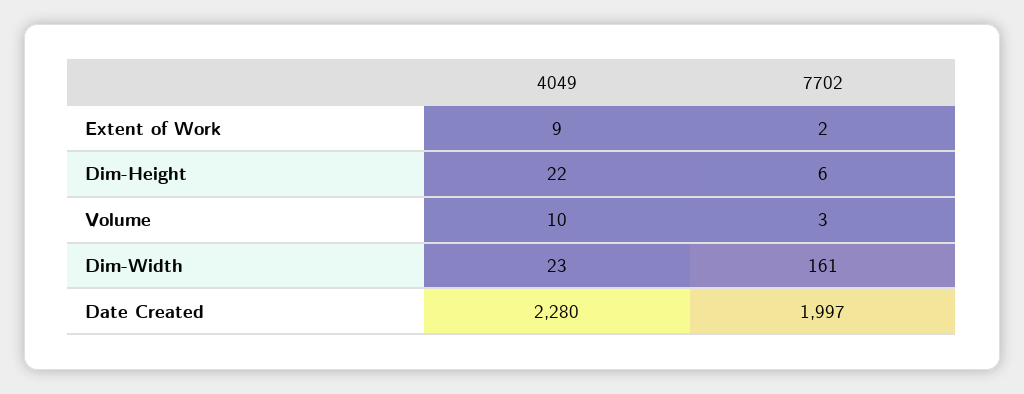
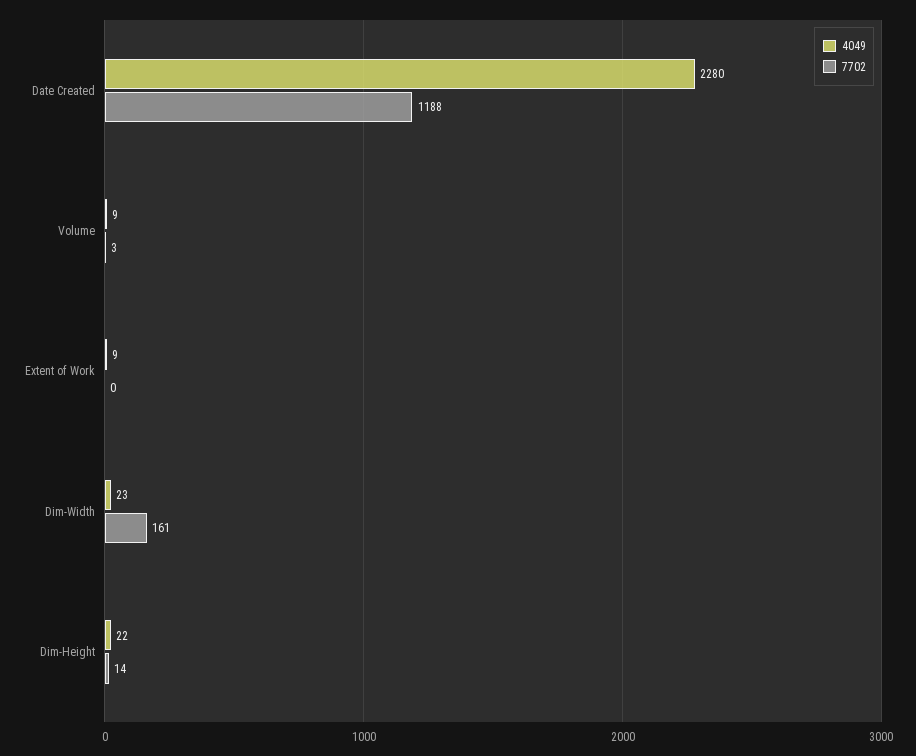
  {
    "4049": {
      "Extent of Work": 9,
      "Dim-Height": 22,
-     "Volume": 10,
+     "Volume": 9,
      "Dim-Width": 23,
      "Date Created": 2280
    },
    "7702": {
-     "Extent of Work": 2,
+     "Extent of Work": 0,
-     "Dim-Height": 6,
+     "Dim-Height": 14,
      "Volume": 3,
      "Dim-Width": 161,
-     "Date Created": 1997
+     "Date Created": 1188
    }
  }

